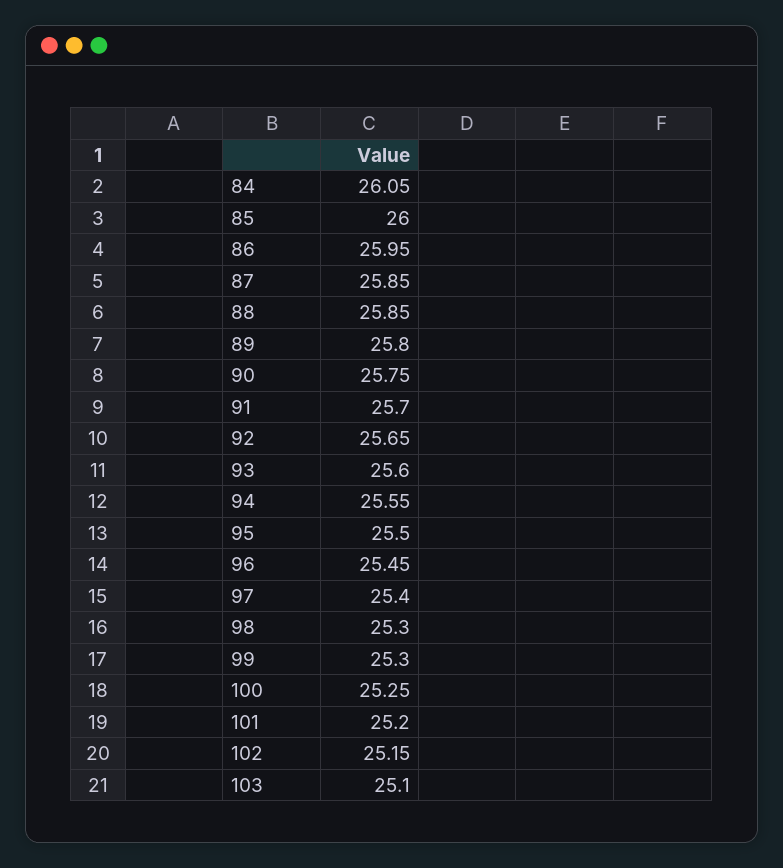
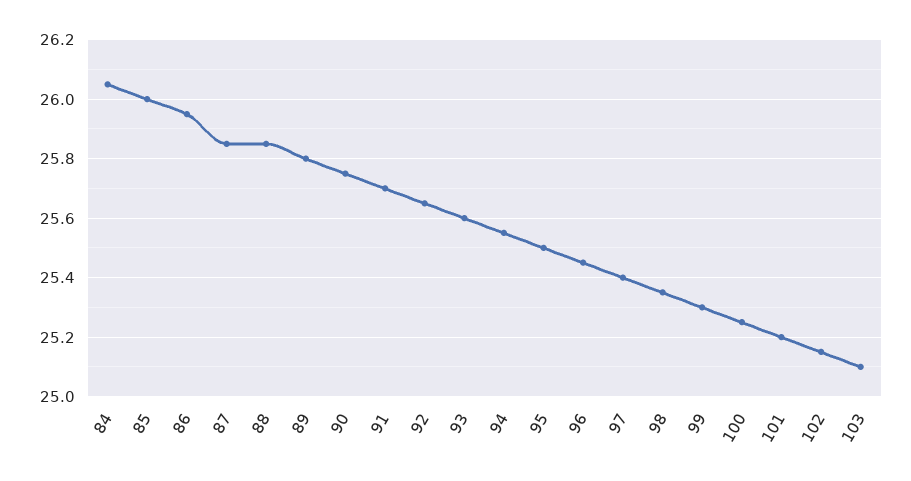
  {
    "84": 26.05,
    "85": 26,
    "86": 25.95,
    "87": 25.85,
    "88": 25.85,
    "89": 25.8,
    "90": 25.75,
    "91": 25.7,
    "92": 25.65,
    "93": 25.6,
    "94": 25.55,
    "95": 25.5,
    "96": 25.45,
    "97": 25.4,
-   "98": 25.3,
+   "98": 25.35,
    "99": 25.3,
    "100": 25.25,
    "101": 25.2,
    "102": 25.15,
    "103": 25.1
  }

